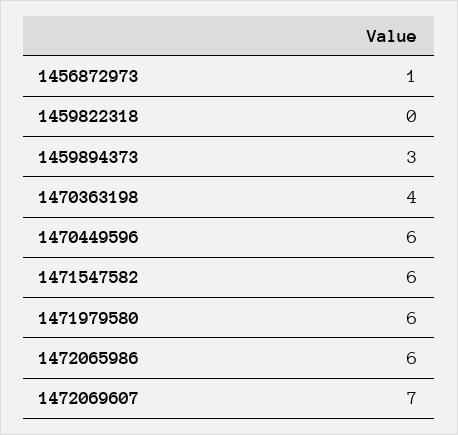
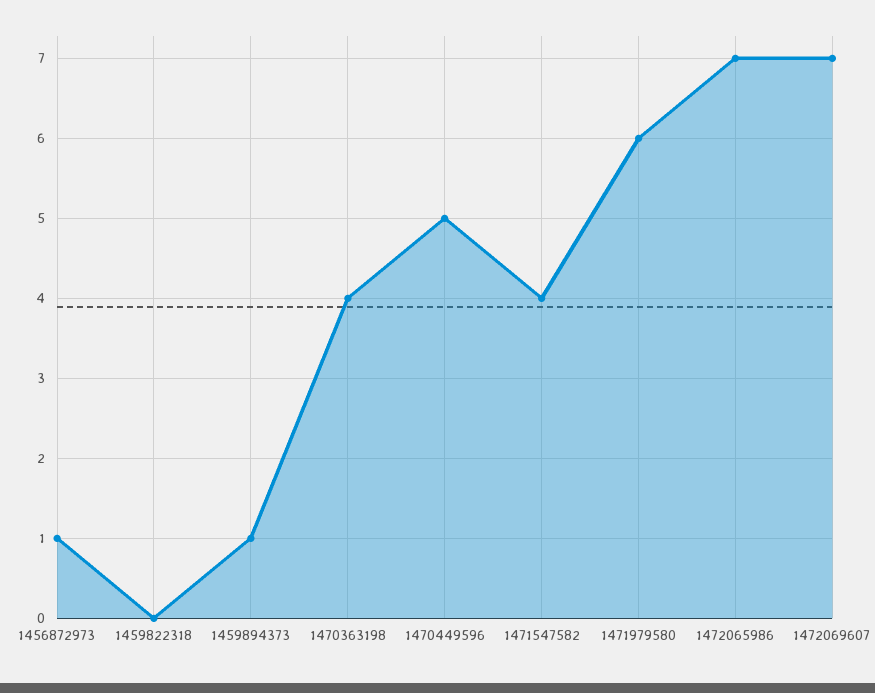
  {
    "1456872973": 1,
    "1459822318": 0,
-   "1459894373": 3,
+   "1459894373": 1,
    "1470363198": 4,
-   "1470449596": 6,
+   "1470449596": 5,
-   "1471547582": 6,
+   "1471547582": 4,
    "1471979580": 6,
-   "1472065986": 6,
+   "1472065986": 7,
    "1472069607": 7
  }

